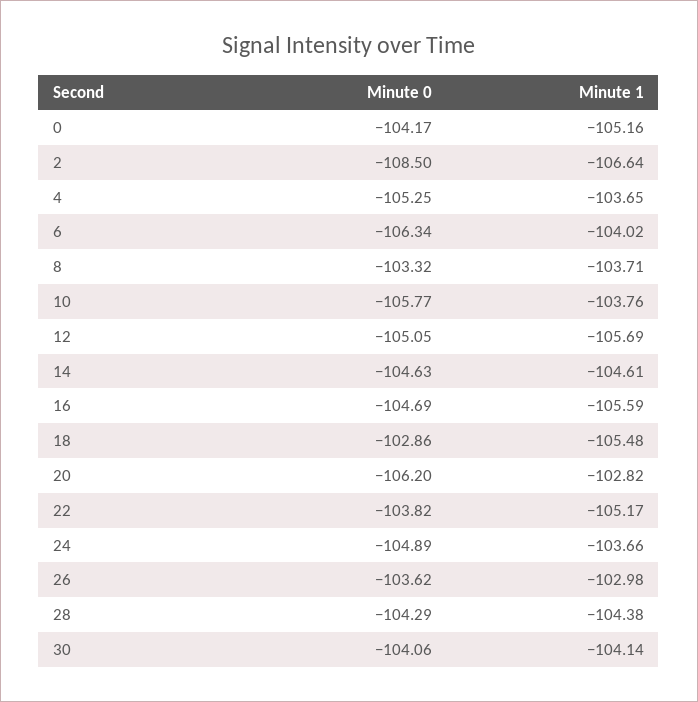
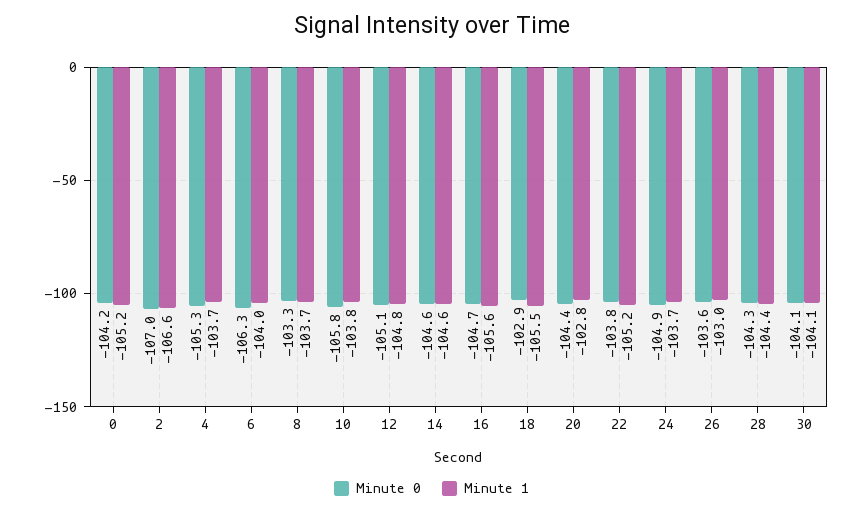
  {
    "Minute 0": {
      "0": -104.17,
-     "2": -108.5,
+     "2": -107,
      "4": -105.25,
      "6": -106.34,
      "8": -103.32,
      "10": -105.77,
      "12": -105.05,
      "14": -104.63,
      "16": -104.69,
      "18": -102.86,
-     "20": -106.2,
+     "20": -104.4,
      "22": -103.82,
      "24": -104.89,
      "26": -103.62,
      "28": -104.29,
      "30": -104.06
    },
    "Minute 1": {
      "0": -105.16,
      "2": -106.64,
      "4": -103.65,
      "6": -104.02,
      "8": -103.71,
      "10": -103.76,
-     "12": -105.69,
+     "12": -104.8,
      "14": -104.61,
      "16": -105.59,
      "18": -105.48,
      "20": -102.82,
      "22": -105.17,
      "24": -103.66,
      "26": -102.98,
      "28": -104.38,
      "30": -104.14
    }
  }

